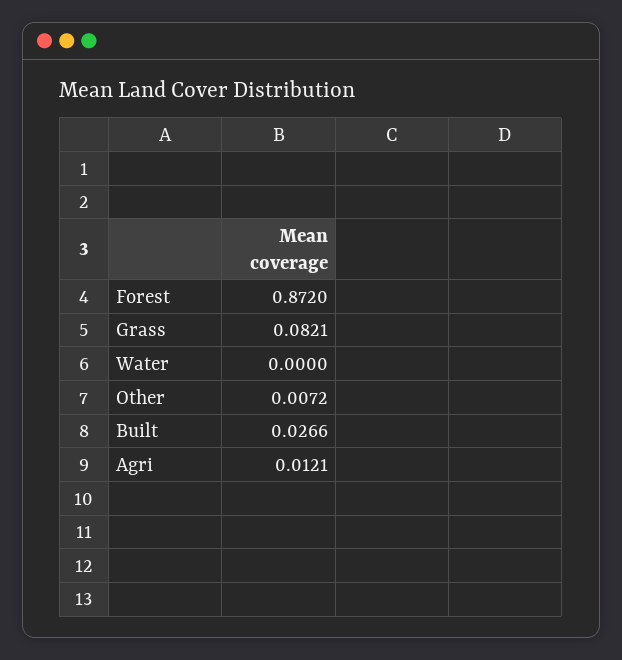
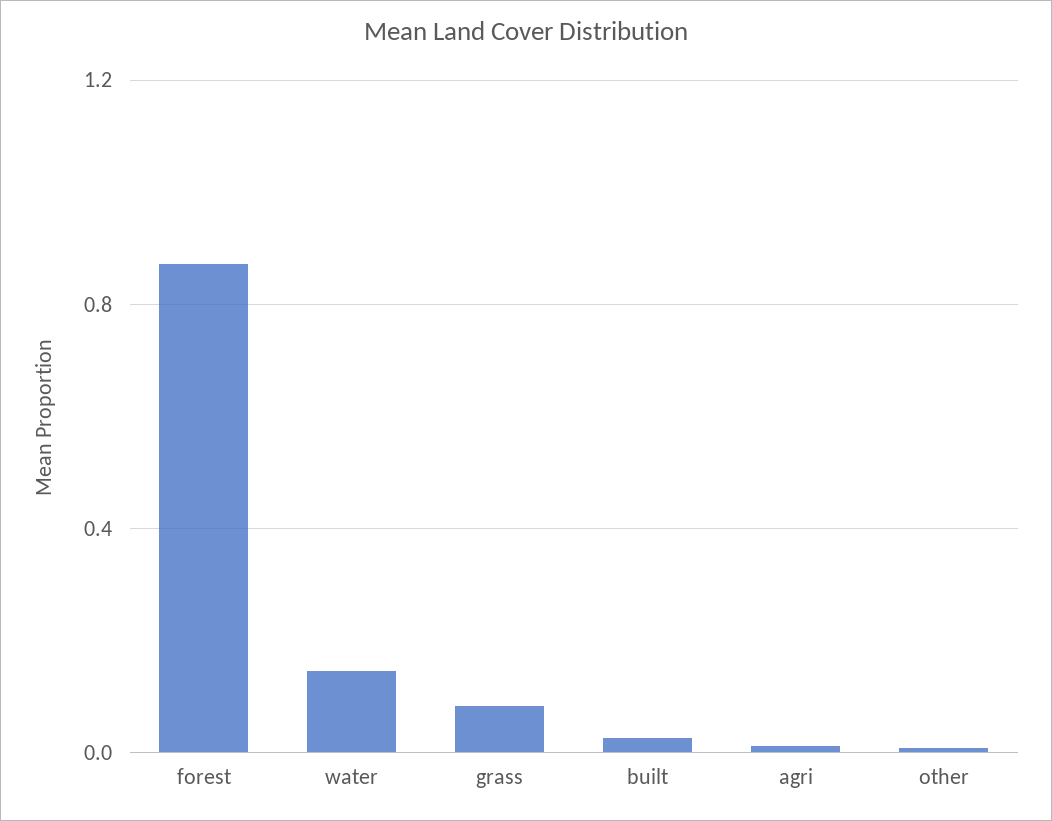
  {
    "Forest": 0.872,
    "Grass": 0.0821,
-   "Water": 0,
+   "Water": 0.15,
    "Other": 0.0072,
    "Built": 0.0266,
    "Agri": 0.0121
  }

